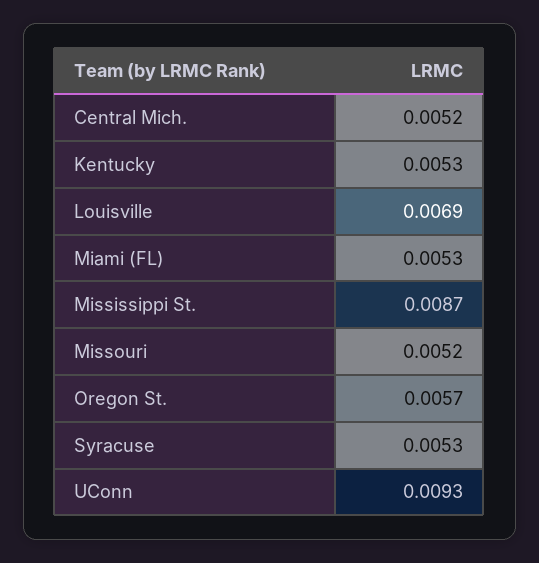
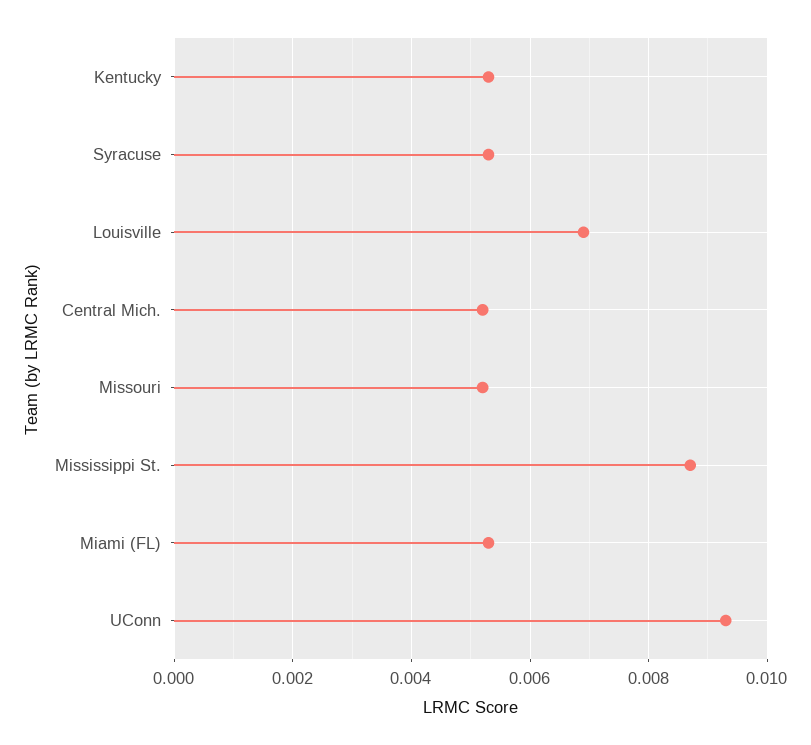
  {
    "Central Mich.": 0.0052,
    "Kentucky": 0.0053,
    "Louisville": 0.0069,
    "Miami (FL)": 0.0053,
    "Mississippi St.": 0.0087,
    "Missouri": 0.0052,
-   "Oregon St.": 0.0057,
    "Syracuse": 0.0053,
    "UConn": 0.0093
  }

